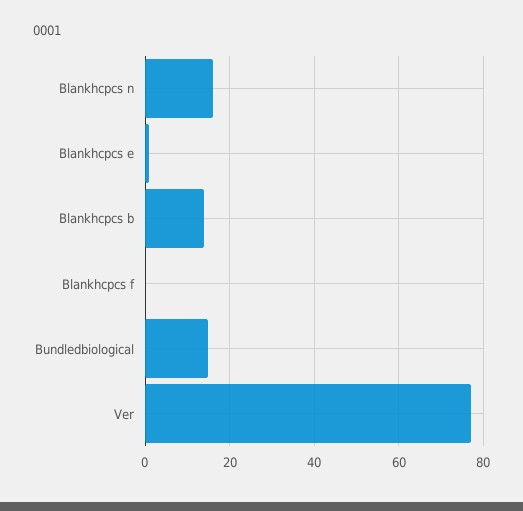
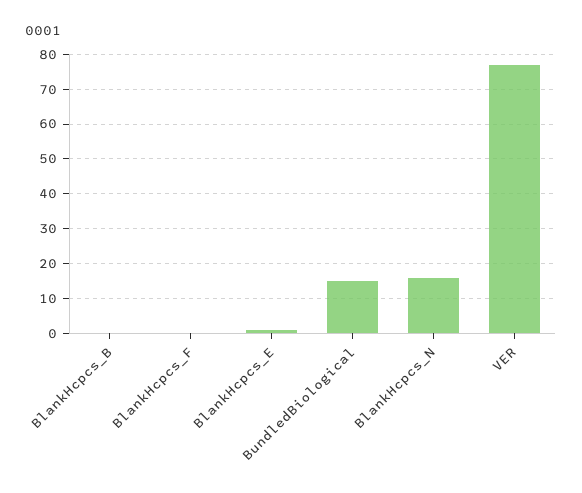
  {
    "Blankhcpcs n": 15,
    "Blankhcpcs e": 0,
-   "Blankhcpcs b": 15,
+   "Blankhcpcs b": 0,
    "Blankhcpcs f": 0,
    "Bundledbiological": 15,
    "Ver": 75
  }

